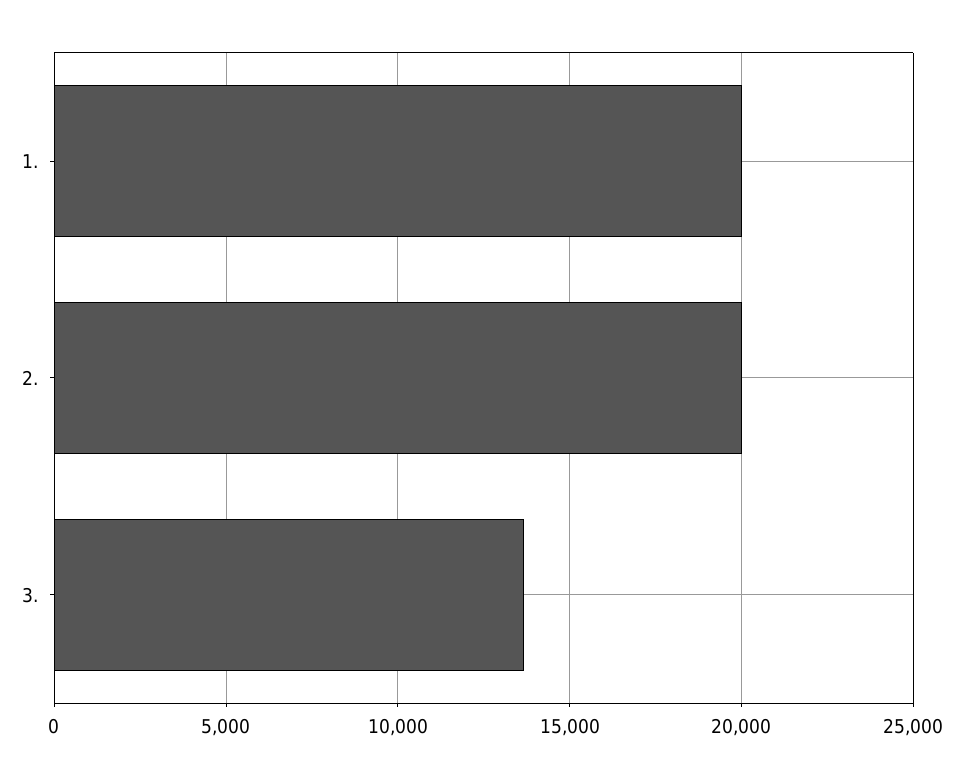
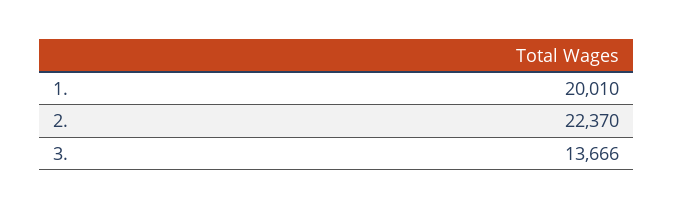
  {
    "1.": 20010,
-   "2.": 20000,
+   "2.": 22370,
    "3.": 13666
  }

